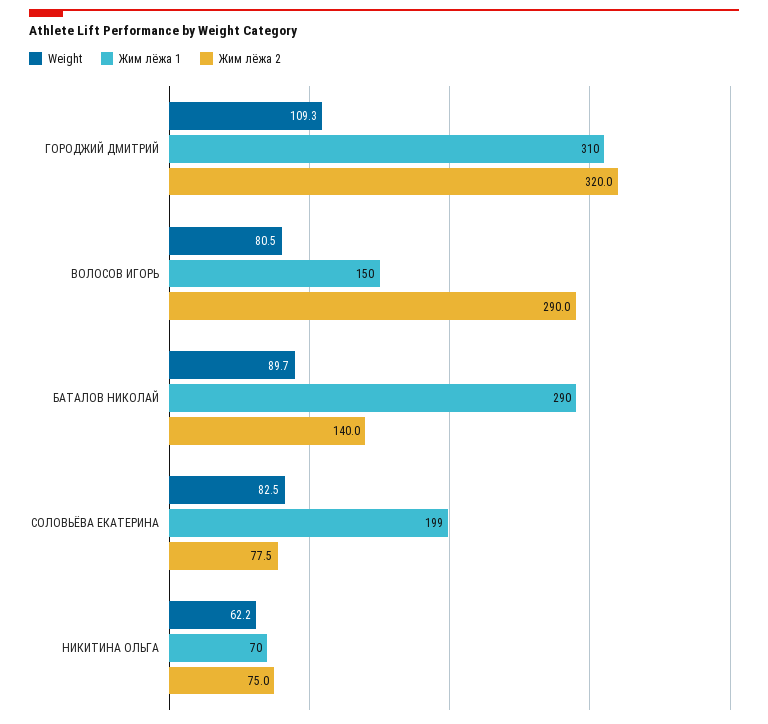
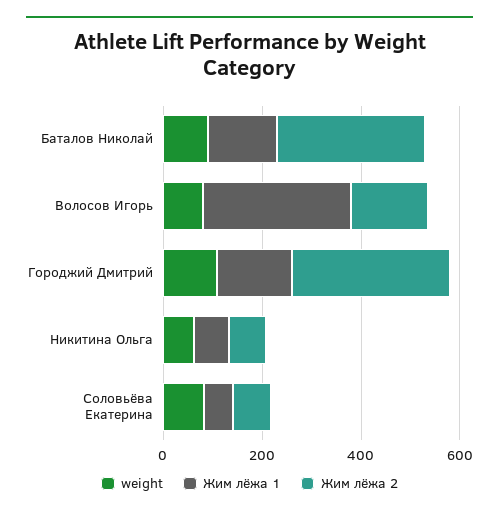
  {
    "Weight": {
      "ГОРОДЖИЙ ДМИТРИЙ": 109.3,
      "ВОЛОСОВ ИГОРЬ": 80.5,
      "БАТАЛОВ НИКОЛАЙ": 89.7,
      "СОЛОВЬЁВА ЕКАТЕРИНА": 82.5,
      "НИКИТИНА ОЛЬГА": 62.2
    },
    "Жим лёжа 1": {
-     "ГОРОДЖИЙ ДМИТРИЙ": 310,
+     "ГОРОДЖИЙ ДМИТРИЙ": 150,
-     "ВОЛОСОВ ИГОРЬ": 150,
+     "ВОЛОСОВ ИГОРЬ": 300,
-     "БАТАЛОВ НИКОЛАЙ": 290,
+     "БАТАЛОВ НИКОЛАЙ": 150,
-     "СОЛОВЬЁВА ЕКАТЕРИНА": 199,
+     "СОЛОВЬЁВА ЕКАТЕРИНА": 50,
      "НИКИТИНА ОЛЬГА": 70
    },
    "Жим лёжа 2": {
      "ГОРОДЖИЙ ДМИТРИЙ": 320,
-     "ВОЛОСОВ ИГОРЬ": 290,
+     "ВОЛОСОВ ИГОРЬ": 150,
-     "БАТАЛОВ НИКОЛАЙ": 140,
+     "БАТАЛОВ НИКОЛАЙ": 300,
      "СОЛОВЬЁВА ЕКАТЕРИНА": 77.5,
      "НИКИТИНА ОЛЬГА": 75
    }
  }

